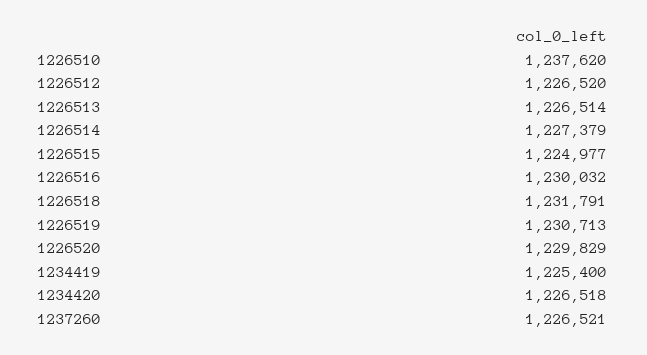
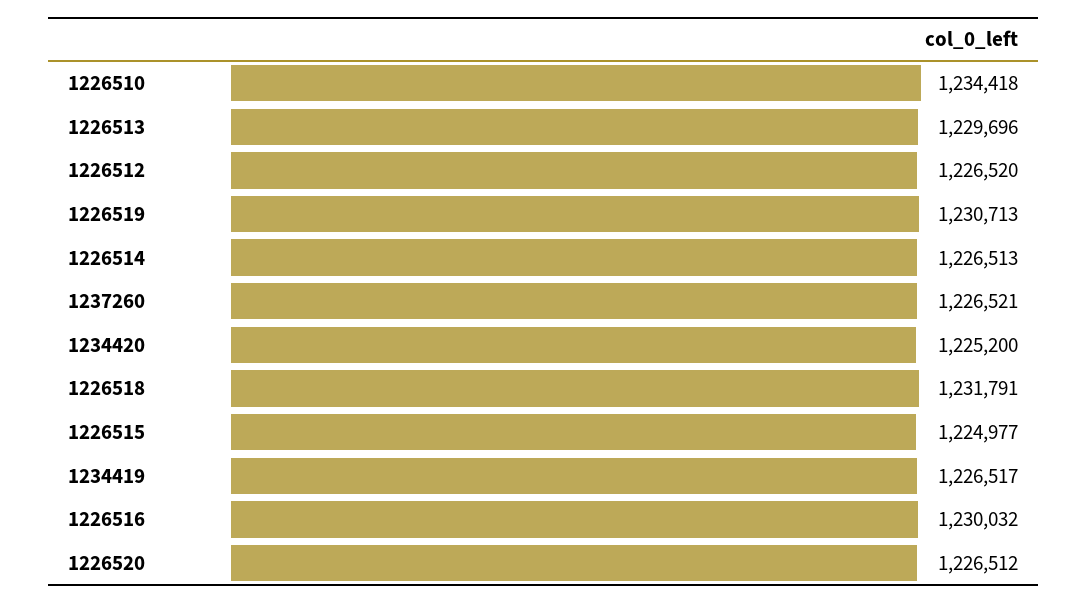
  {
-   "1226510": 1237620,
+   "1226510": 1234418,
    "1226512": 1226520,
-   "1226513": 1226514,
+   "1226513": 1229696,
-   "1226514": 1227379,
+   "1226514": 1226513,
    "1226515": 1224977,
    "1226516": 1230032,
    "1226518": 1231791,
    "1226519": 1230713,
-   "1226520": 1229829,
+   "1226520": 1226512,
-   "1234419": 1225400,
+   "1234419": 1226517,
-   "1234420": 1226518,
+   "1234420": 1225200,
    "1237260": 1226521
  }

